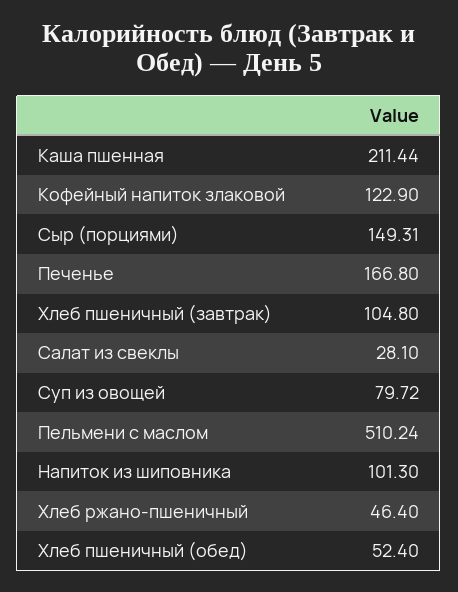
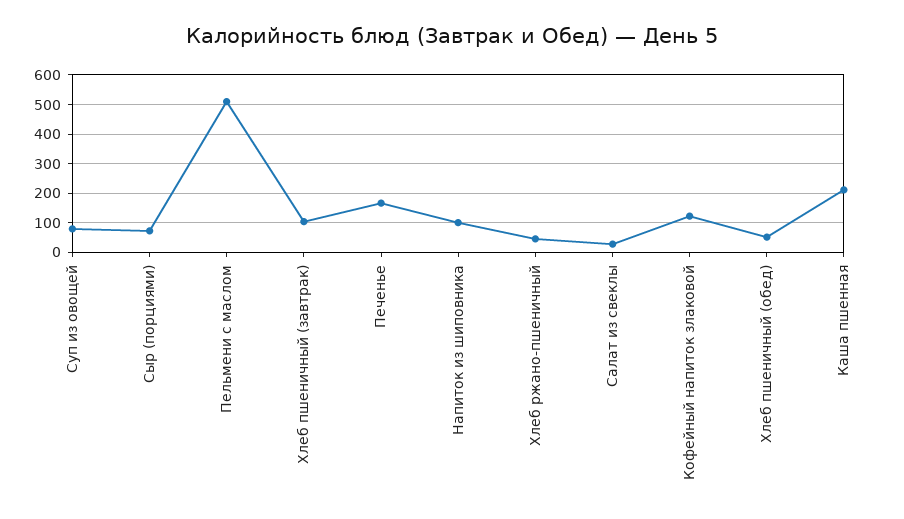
  {
    "Каша пшенная": 211.44,
    "Кофейный напиток злаковой": 122.9,
-   "Сыр (порциями)": 149.31,
+   "Сыр (порциями)": 75,
    "Печенье": 166.8,
    "Хлеб пшеничный (завтрак)": 104.8,
    "Салат из свеклы": 28.1,
    "Суп из овощей": 79.72,
    "Пельмени с маслом": 510.24,
    "Напиток из шиповника": 101.3,
    "Хлеб ржано-пшеничный": 46.4,
    "Хлеб пшеничный (обед)": 52.4
  }

